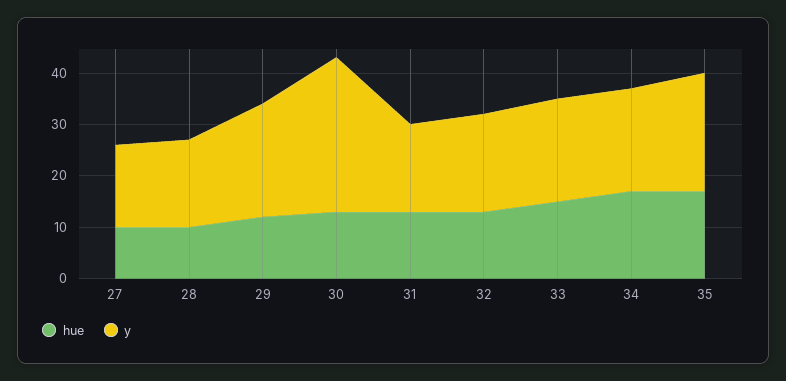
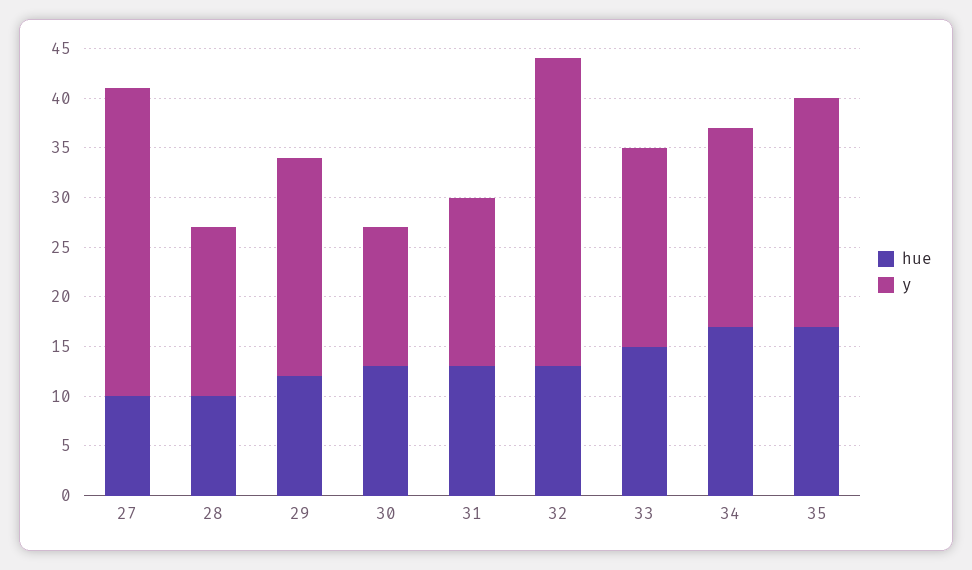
  {
    "hue": {
      "27": 10,
      "28": 10,
      "29": 12,
      "30": 13,
      "31": 13,
      "32": 13,
      "33": 15,
      "34": 17,
      "35": 17
    },
    "y": {
-     "27": 15,
+     "27": 31,
      "28": 17,
      "29": 22,
-     "30": 30,
+     "30": 14,
      "31": 17,
-     "32": 20,
+     "32": 31,
      "33": 20,
      "34": 20,
      "35": 23
    }
  }

